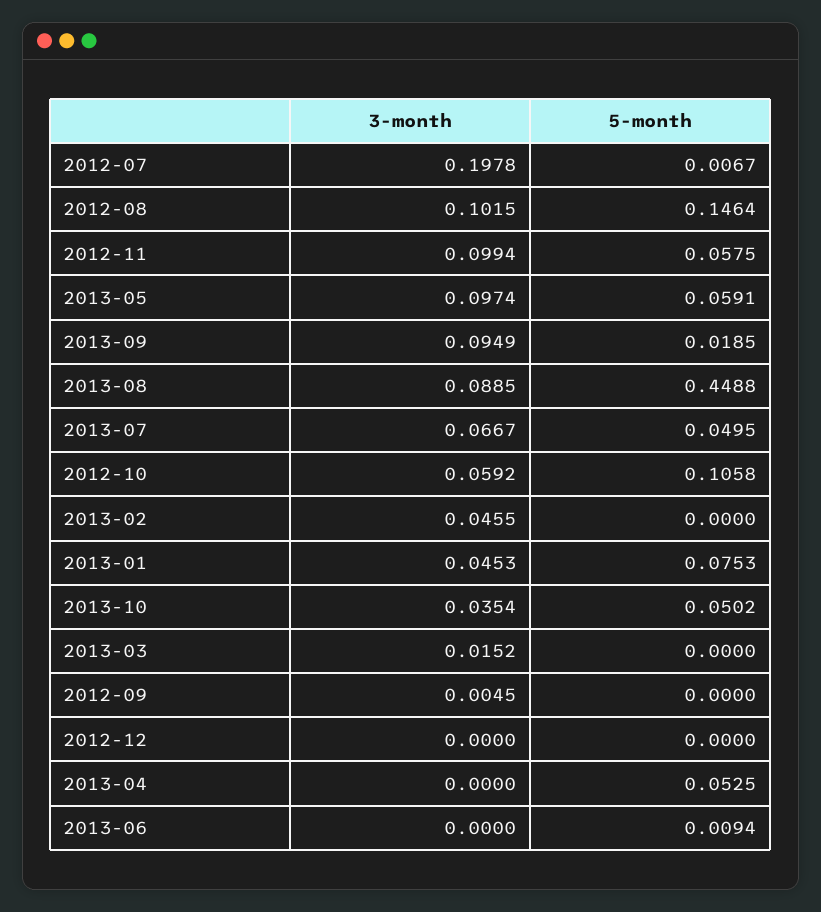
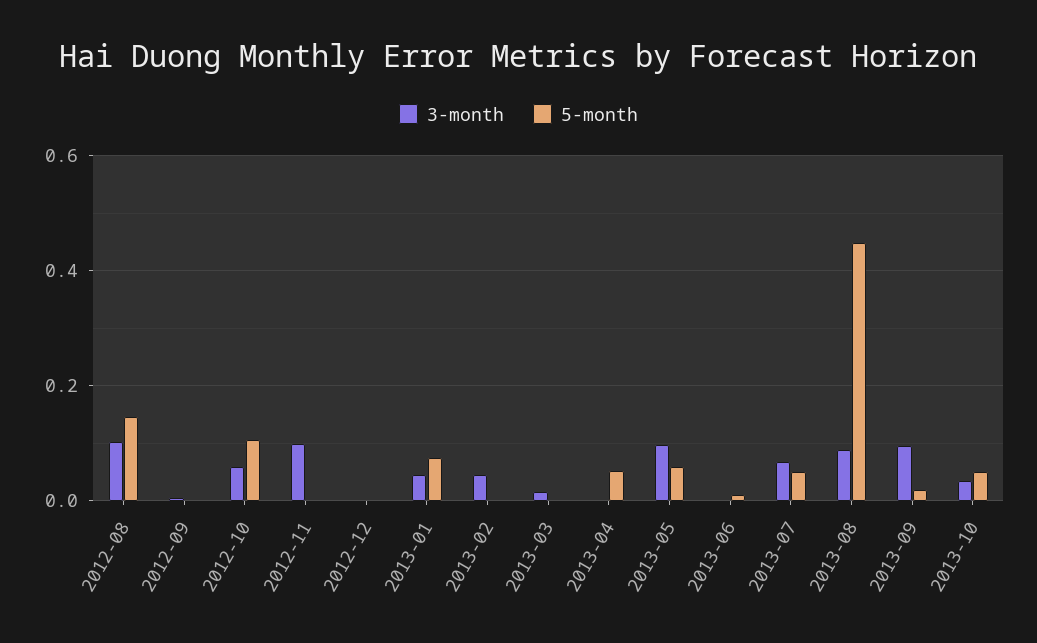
  {
    "3-month": {
-     "2012-07": 0.1978,
      "2012-08": 0.1015,
      "2012-11": 0.0994,
      "2013-05": 0.0974,
      "2013-09": 0.0949,
      "2013-08": 0.0885,
      "2013-07": 0.0667,
      "2012-10": 0.0592,
      "2013-02": 0.0455,
      "2013-01": 0.0453,
      "2013-10": 0.0354,
      "2013-03": 0.0152,
      "2012-09": 0.0045,
      "2012-12": 0,
      "2013-04": 0,
      "2013-06": 0
    },
    "5-month": {
-     "2012-07": 0.0067,
      "2012-08": 0.1464,
-     "2012-11": 0.0575,
+     "2012-11": 0,
      "2013-05": 0.0591,
      "2013-09": 0.0185,
      "2013-08": 0.4488,
      "2013-07": 0.0495,
      "2012-10": 0.1058,
      "2013-02": 0,
      "2013-01": 0.0753,
      "2013-10": 0.0502,
      "2013-03": 0,
      "2012-09": 0,
      "2012-12": 0,
      "2013-04": 0.0525,
      "2013-06": 0.0094
    }
  }

